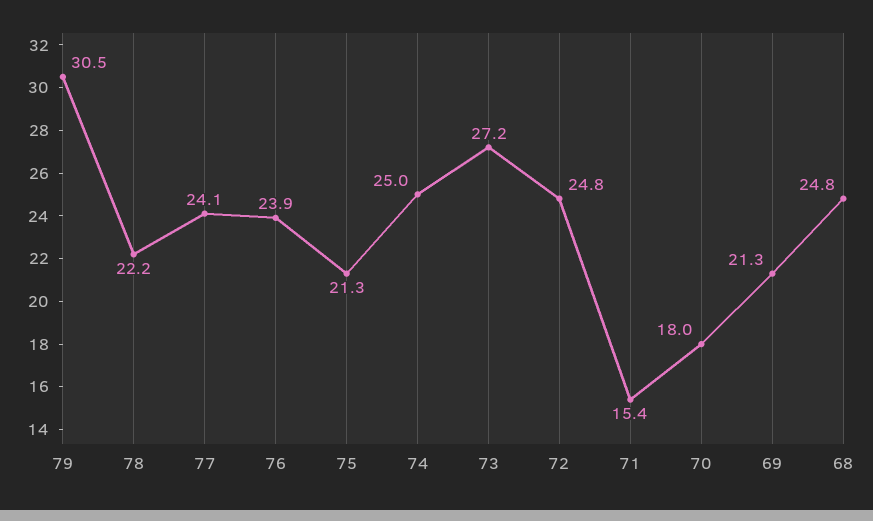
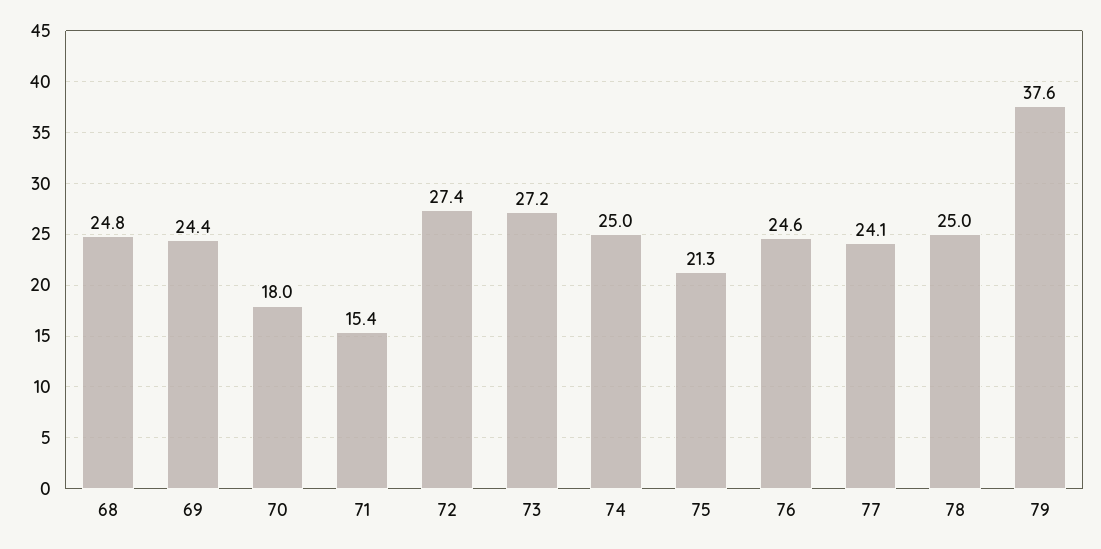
  {
-   "79": 30.5,
+   "79": 37.6,
-   "78": 22.2,
+   "78": 25,
    "77": 24.1,
-   "76": 23.9,
+   "76": 24.6,
    "75": 21.3,
    "74": 25,
    "73": 27.2,
-   "72": 24.8,
+   "72": 27.4,
    "71": 15.4,
    "70": 18,
-   "69": 21.3,
+   "69": 24.4,
    "68": 24.8
  }

